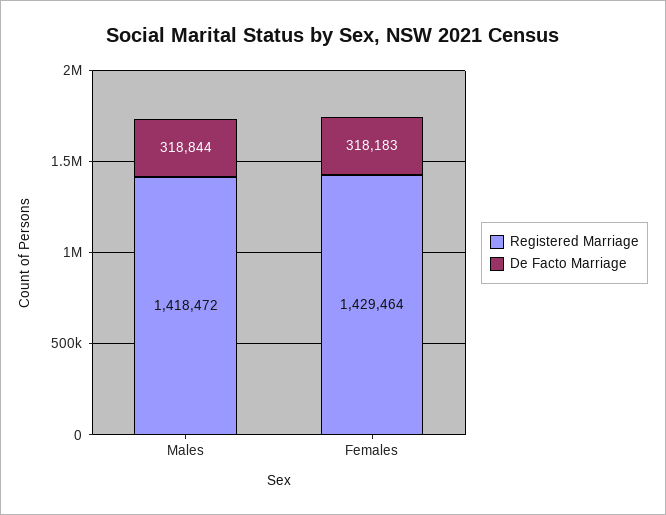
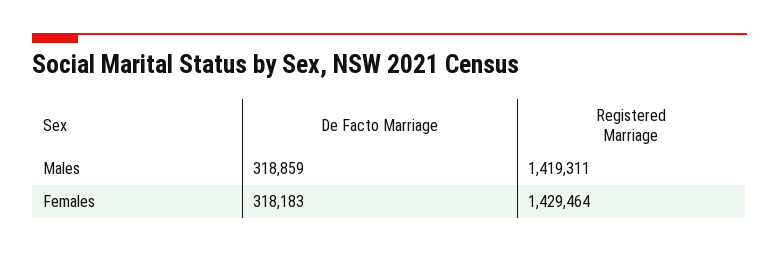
  {
    "Registered Marriage": {
-     "Males": 1418472,
+     "Males": 1419311,
      "Females": 1429464
    },
    "De Facto Marriage": {
-     "Males": 318844,
+     "Males": 318859,
      "Females": 318183
    }
  }

